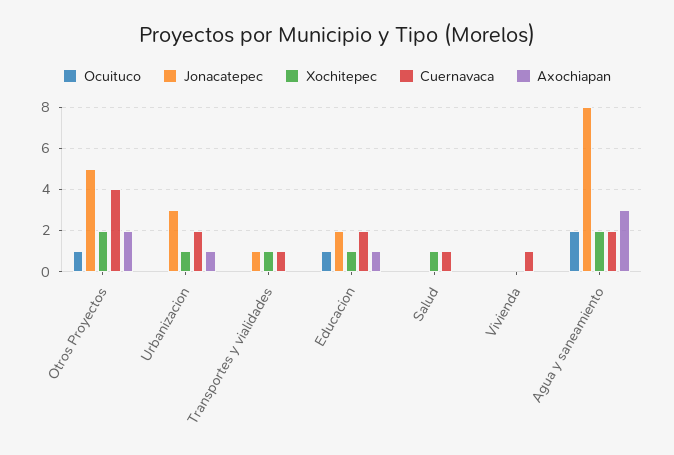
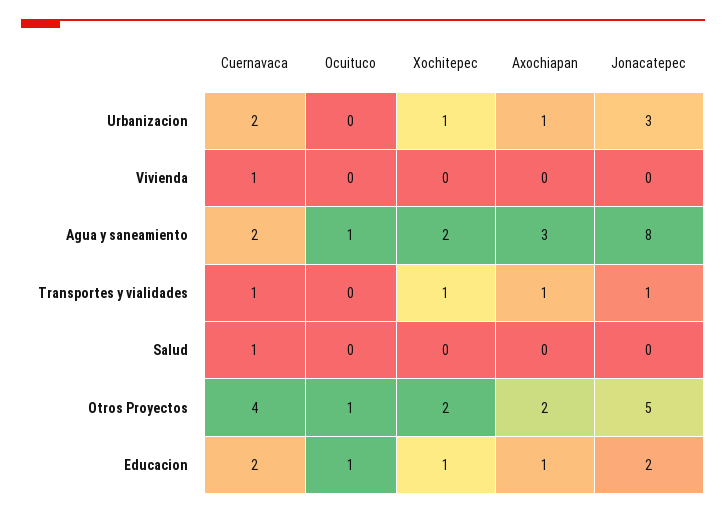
  {
    "Ocuituco": {
      "Otros Proyectos": 1,
      "Urbanizacion": 0,
      "Transportes y vialidades": 0,
      "Educacion": 1,
      "Salud": 0,
      "Vivienda": 0,
-     "Agua y saneamiento": 2
+     "Agua y saneamiento": 1
    },
    "Jonacatepec": {
      "Otros Proyectos": 5,
      "Urbanizacion": 3,
      "Transportes y vialidades": 1,
      "Educacion": 2,
      "Salud": 0,
      "Vivienda": 0,
      "Agua y saneamiento": 8
    },
    "Xochitepec": {
      "Otros Proyectos": 2,
      "Urbanizacion": 1,
      "Transportes y vialidades": 1,
      "Educacion": 1,
-     "Salud": 1,
+     "Salud": 0,
      "Vivienda": 0,
      "Agua y saneamiento": 2
    },
    "Cuernavaca": {
      "Otros Proyectos": 4,
      "Urbanizacion": 2,
      "Transportes y vialidades": 1,
      "Educacion": 2,
      "Salud": 1,
      "Vivienda": 1,
      "Agua y saneamiento": 2
    },
    "Axochiapan": {
      "Otros Proyectos": 2,
      "Urbanizacion": 1,
-     "Transportes y vialidades": 0,
+     "Transportes y vialidades": 1,
      "Educacion": 1,
      "Salud": 0,
      "Vivienda": 0,
      "Agua y saneamiento": 3
    }
  }

